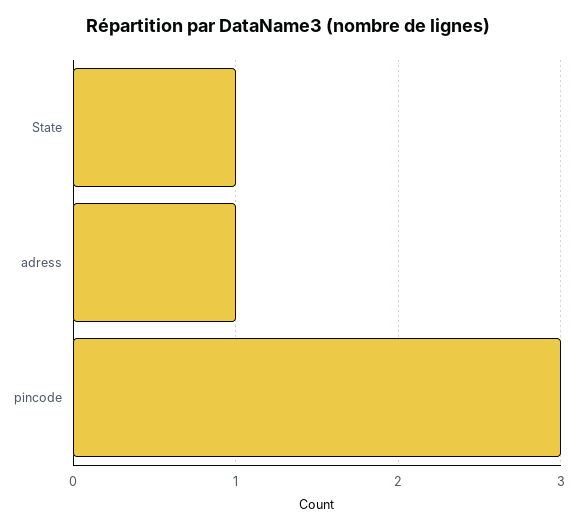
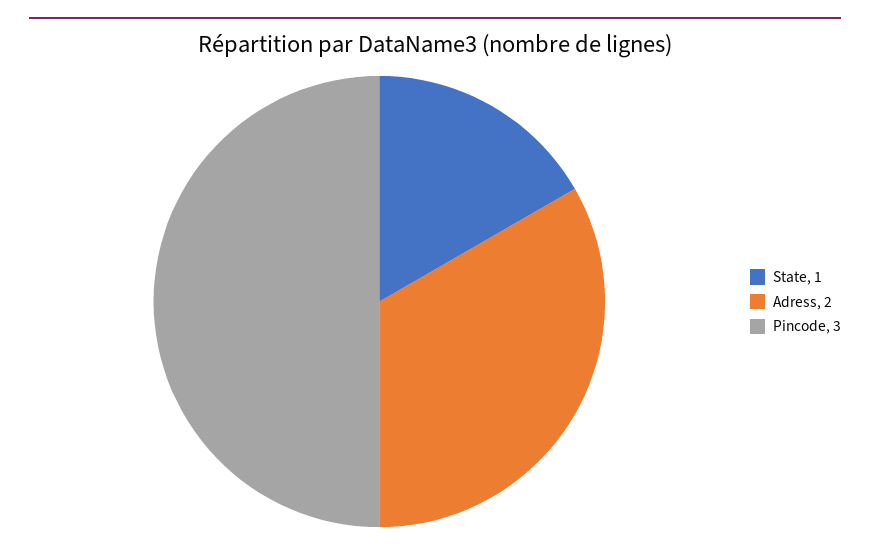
  {
    "State": 1,
-   "adress": 1,
+   "adress": 2,
    "pincode": 3
  }

